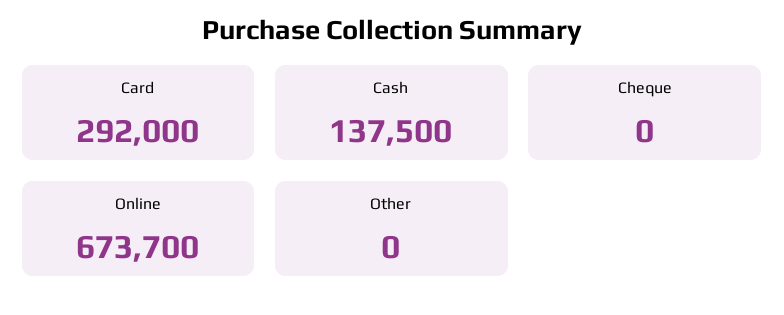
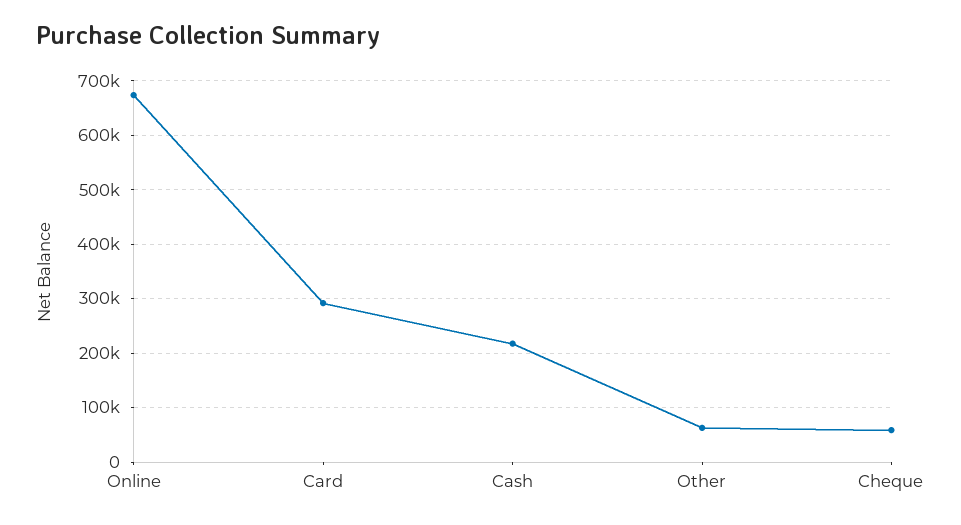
  {
    "Card": 292000,
-   "Cash": 137500,
+   "Cash": 220000,
-   "Cheque": 0,
+   "Cheque": 60000,
    "Online": 673700,
-   "Other": 0
+   "Other": 60000
  }

